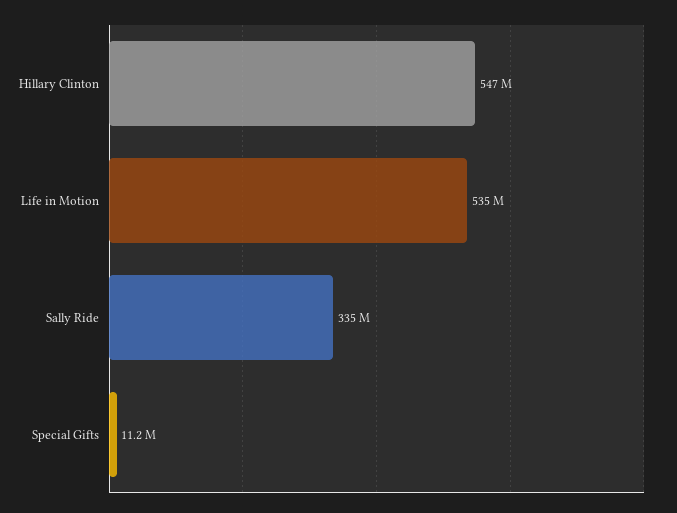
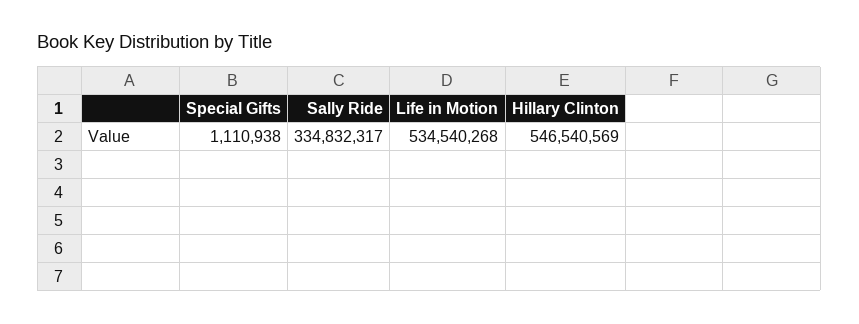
  {
    "Hillary Clinton": 546540569,
    "Life in Motion": 534540268,
    "Sally Ride": 334832317,
-   "Special Gifts": 11200000
+   "Special Gifts": 1110938
  }

